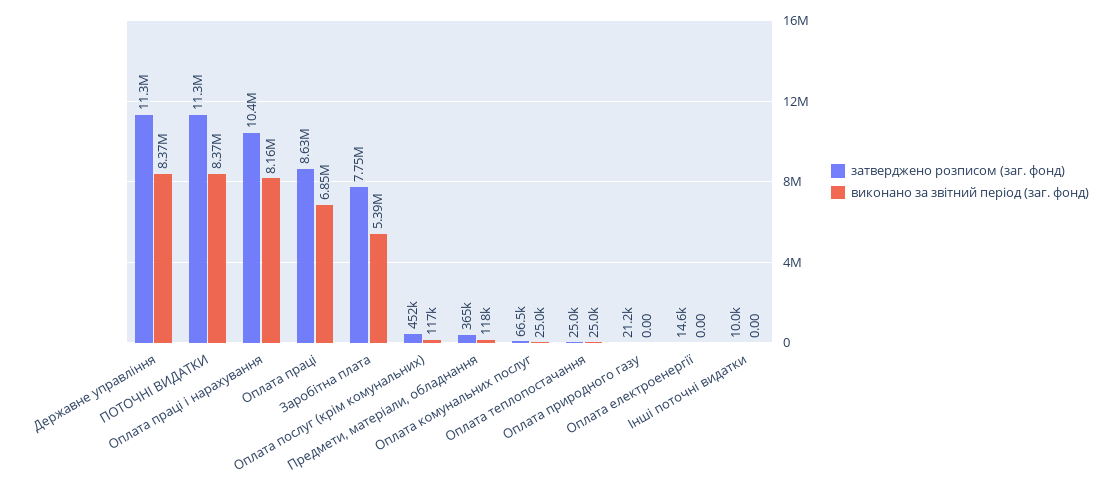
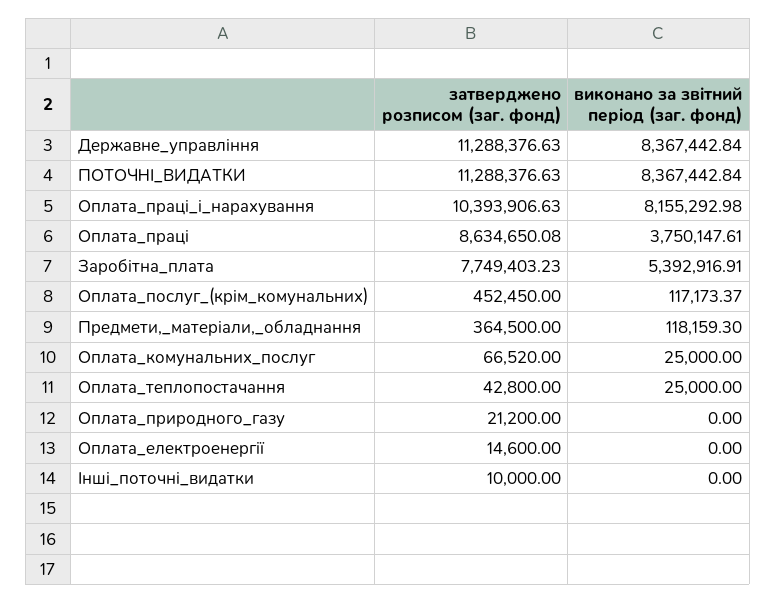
  {
    "затверджено розписом (заг. фонд)": {
      "Державне управління": 11288376.63,
      "ПОТОЧНІ ВИДАТКИ": 11288376.63,
      "Оплата праці і нарахування": 10393906.63,
      "Оплата праці": 8634650.08,
      "Заробітна плата": 7749403.23,
      "Оплата послуг (крім комунальних)": 452450,
      "Предмети, матеріали, обладнання": 364500,
      "Оплата комунальних послуг": 66520,
-     "Оплата теплопостачання": 25000,
+     "Оплата теплопостачання": 42800,
      "Оплата природного газу": 21200,
      "Оплата електроенергії": 14600,
      "Інші поточні видатки": 10000
    },
    "виконано за звітний період (заг. фонд)": {
      "Державне управління": 8367442.84,
      "ПОТОЧНІ ВИДАТКИ": 8367442.84,
      "Оплата праці і нарахування": 8155292.98,
-     "Оплата праці": 6850000,
+     "Оплата праці": 3750147.61,
      "Заробітна плата": 5392916.91,
      "Оплата послуг (крім комунальних)": 117173.37,
      "Предмети, матеріали, обладнання": 118159.3,
      "Оплата комунальних послуг": 25000,
      "Оплата теплопостачання": 25000,
      "Оплата природного газу": 0,
      "Оплата електроенергії": 0,
      "Інші поточні видатки": 0
    }
  }

